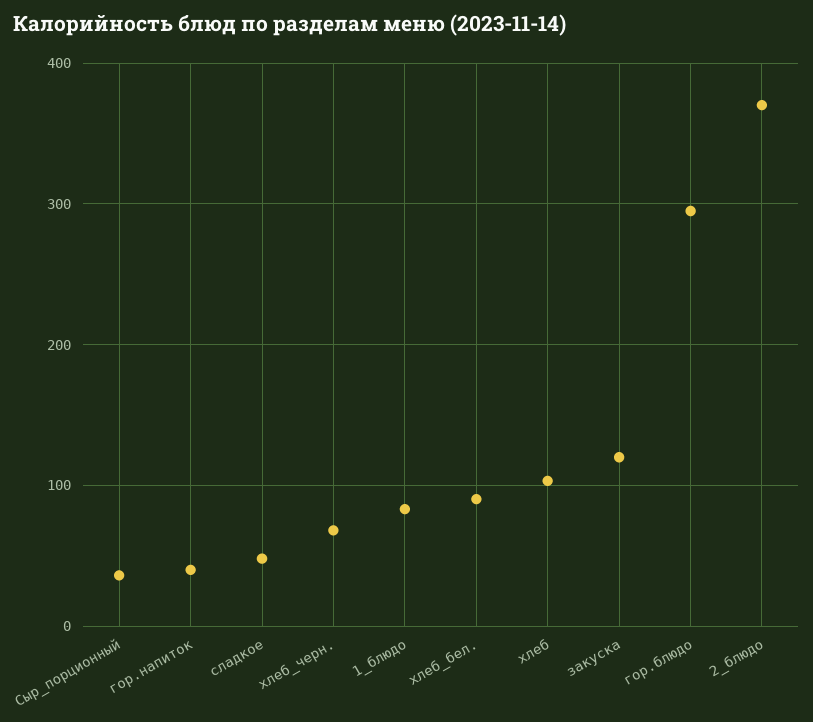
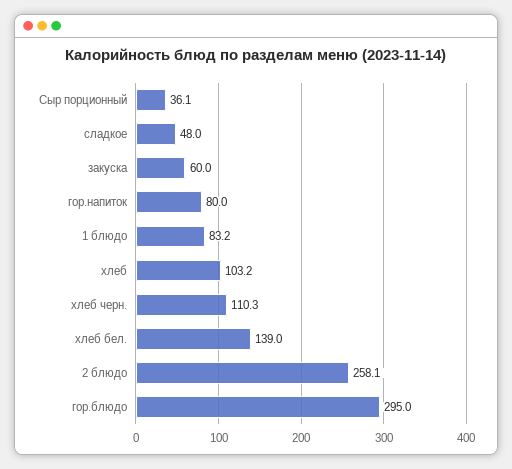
  {
    "Сыр_порционный": 36.1,
-   "гор.напиток": 40,
+   "гор.напиток": 80,
    "сладкое": 48,
-   "хлеб_черн.": 70,
+   "хлеб_черн.": 110.3,
    "1_блюдо": 83.2,
-   "хлеб_бел.": 90,
+   "хлеб_бел.": 139,
    "хлеб": 103.2,
-   "закуска": 120,
+   "закуска": 60,
    "гор.блюдо": 295,
-   "2_блюдо": 370
+   "2_блюдо": 258.1
  }

